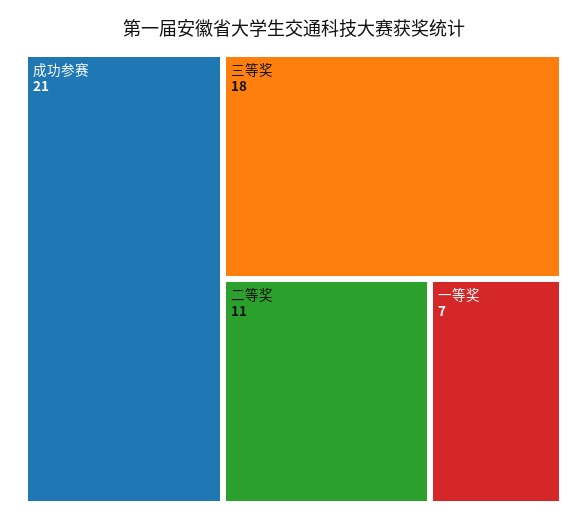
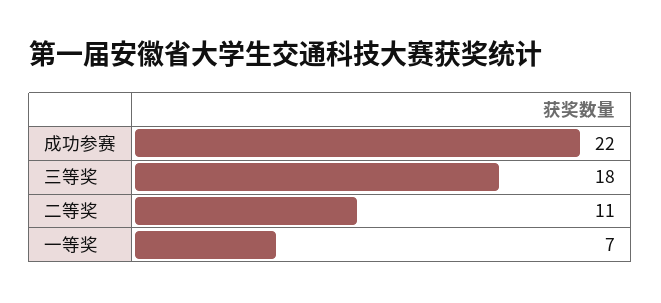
  {
-   "成功参赛": 21,
+   "成功参赛": 22,
    "三等奖": 18,
    "二等奖": 11,
    "一等奖": 7
  }

